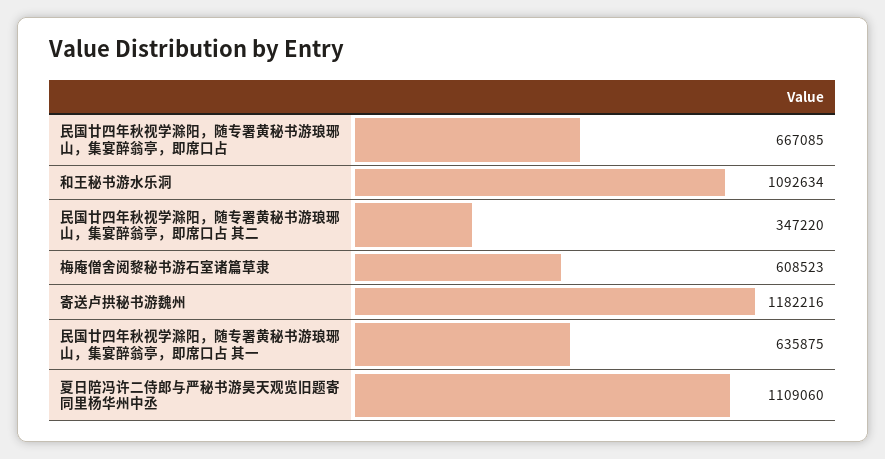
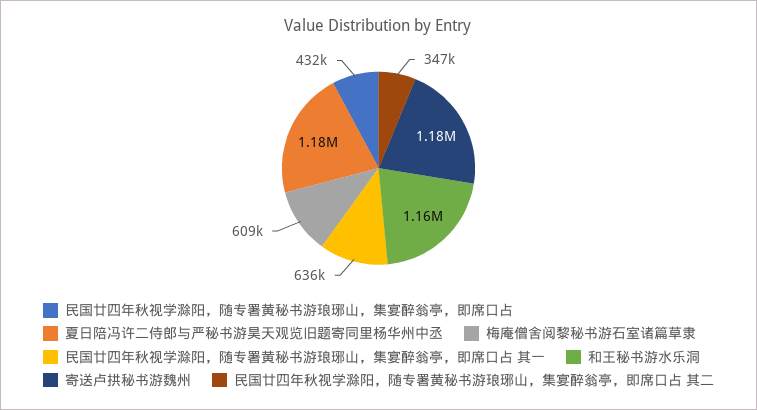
  {
-   "民国廿四年秋视学滁阳，随专署黄秘书游琅琊山，集宴醉翁亭，即席口占": 667085,
+   "民国廿四年秋视学滁阳，随专署黄秘书游琅琊山，集宴醉翁亭，即席口占": 432000,
-   "和王秘书游水乐洞": 1092634,
+   "和王秘书游水乐洞": 1160000,
    "民国廿四年秋视学滁阳，随专署黄秘书游琅琊山，集宴醉翁亭，即席口占 其二": 347220,
    "梅庵僧舍阅黎秘书游石室诸篇草隶": 608523,
    "寄送卢拱秘书游魏州": 1182216,
    "民国廿四年秋视学滁阳，随专署黄秘书游琅琊山，集宴醉翁亭，即席口占 其一": 635875,
-   "夏日陪冯许二侍郎与严秘书游昊天观览旧题寄同里杨华州中丞": 1109060
+   "夏日陪冯许二侍郎与严秘书游昊天观览旧题寄同里杨华州中丞": 1180000
  }

